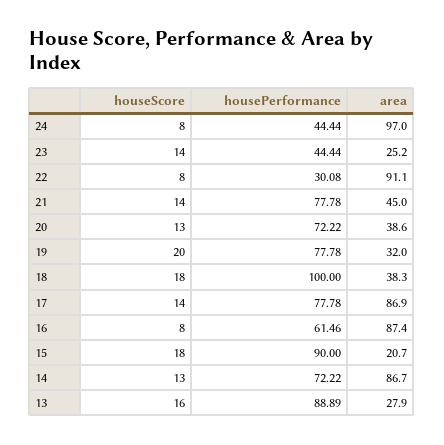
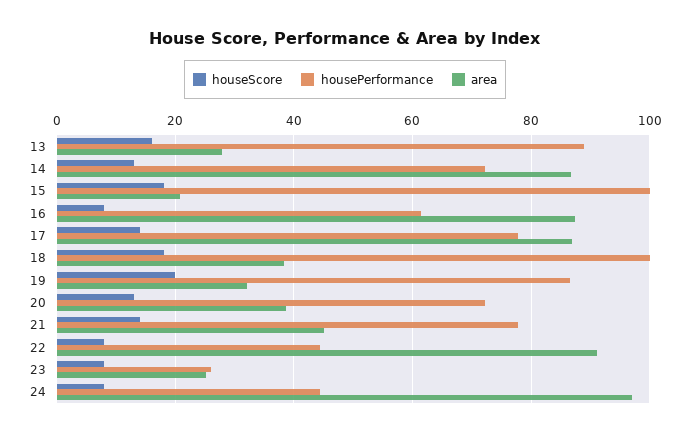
  {
    "houseScore": {
      "24": 8,
-     "23": 14,
+     "23": 8,
      "22": 8,
      "21": 14,
      "20": 13,
      "19": 20,
      "18": 18,
      "17": 14,
      "16": 8,
      "15": 18,
      "14": 13,
      "13": 16
    },
    "housePerformance": {
      "24": 44.44,
-     "23": 44.44,
+     "23": 26,
-     "22": 30.08,
+     "22": 44,
      "21": 77.78,
      "20": 72.22,
-     "19": 77.78,
+     "19": 86,
      "18": 100,
      "17": 77.78,
      "16": 61.46,
-     "15": 90,
+     "15": 100,
      "14": 72.22,
      "13": 88.89
    },
    "area": {
      "24": 97,
      "23": 25.2,
      "22": 91.1,
      "21": 45,
      "20": 38.6,
      "19": 32,
      "18": 38.3,
      "17": 86.9,
      "16": 87.4,
      "15": 20.7,
      "14": 86.7,
      "13": 27.9
    }
  }

